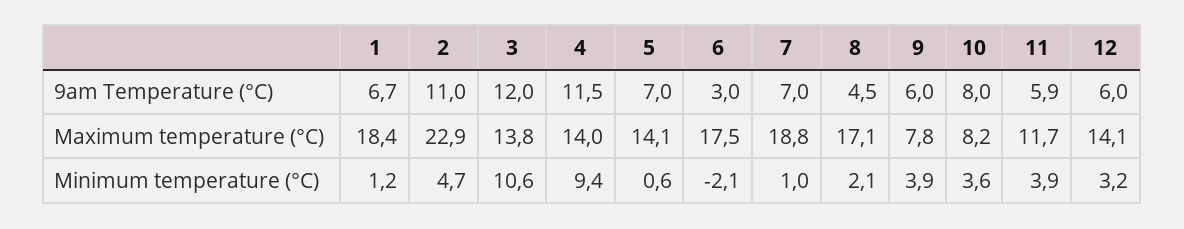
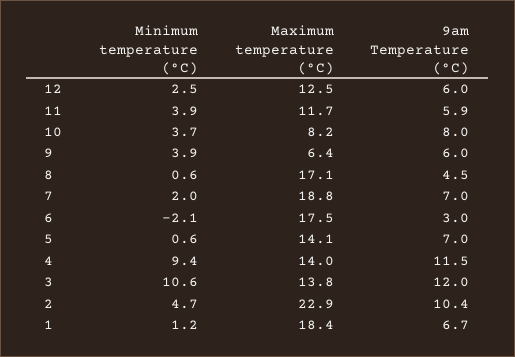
  {
    "1": {
      "9am Temperature (°C)": 6.7,
      "Maximum temperature (°C)": 18.4,
      "Minimum temperature (°C)": 1.2
    },
    "2": {
-     "9am Temperature (°C)": 11,
+     "9am Temperature (°C)": 10.4,
      "Maximum temperature (°C)": 22.9,
      "Minimum temperature (°C)": 4.7
    },
    "3": {
      "9am Temperature (°C)": 12,
      "Maximum temperature (°C)": 13.8,
      "Minimum temperature (°C)": 10.6
    },
    "4": {
      "9am Temperature (°C)": 11.5,
      "Maximum temperature (°C)": 14,
      "Minimum temperature (°C)": 9.4
    },
    "5": {
      "9am Temperature (°C)": 7,
      "Maximum temperature (°C)": 14.1,
      "Minimum temperature (°C)": 0.6
    },
    "6": {
      "9am Temperature (°C)": 3,
      "Maximum temperature (°C)": 17.5,
      "Minimum temperature (°C)": -2.1
    },
    "7": {
      "9am Temperature (°C)": 7,
      "Maximum temperature (°C)": 18.8,
-     "Minimum temperature (°C)": 1
+     "Minimum temperature (°C)": 2
    },
    "8": {
      "9am Temperature (°C)": 4.5,
      "Maximum temperature (°C)": 17.1,
-     "Minimum temperature (°C)": 2.1
+     "Minimum temperature (°C)": 0.6
    },
    "9": {
      "9am Temperature (°C)": 6,
-     "Maximum temperature (°C)": 7.8,
+     "Maximum temperature (°C)": 6.4,
      "Minimum temperature (°C)": 3.9
    },
    "10": {
      "9am Temperature (°C)": 8,
      "Maximum temperature (°C)": 8.2,
-     "Minimum temperature (°C)": 3.6
+     "Minimum temperature (°C)": 3.7
    },
    "11": {
      "9am Temperature (°C)": 5.9,
      "Maximum temperature (°C)": 11.7,
      "Minimum temperature (°C)": 3.9
    },
    "12": {
      "9am Temperature (°C)": 6,
-     "Maximum temperature (°C)": 14.1,
+     "Maximum temperature (°C)": 12.5,
-     "Minimum temperature (°C)": 3.2
+     "Minimum temperature (°C)": 2.5
    }
  }

